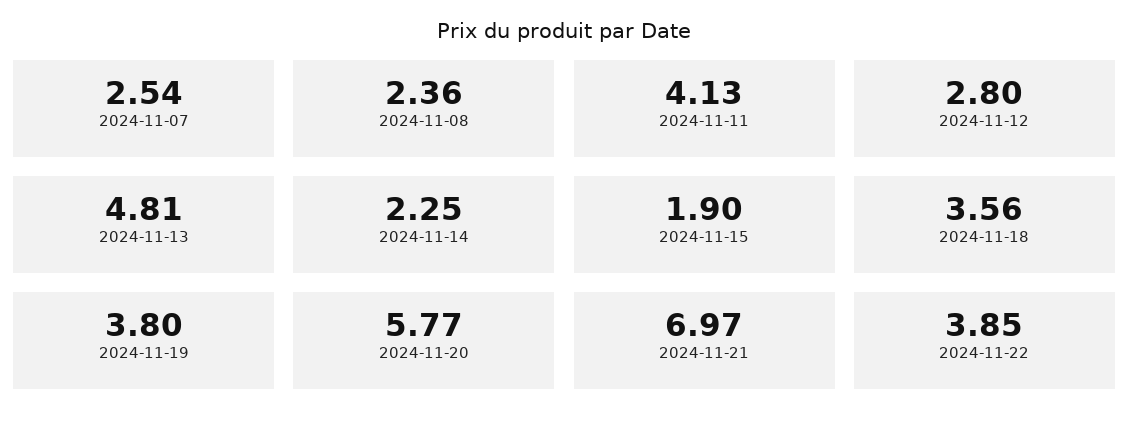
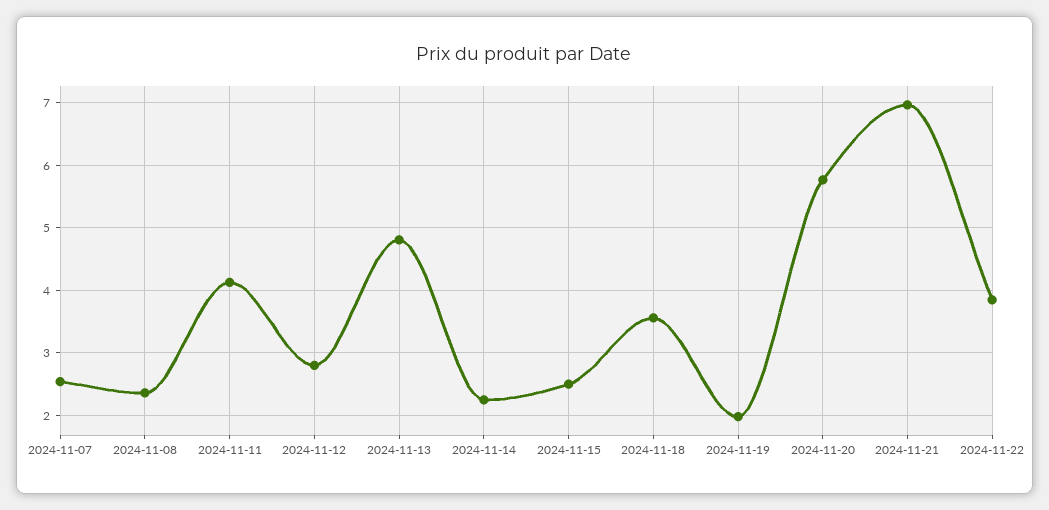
  {
    "2024-11-07": 2.54,
    "2024-11-08": 2.36,
    "2024-11-11": 4.13,
    "2024-11-12": 2.8,
    "2024-11-13": 4.81,
    "2024-11-14": 2.25,
-   "2024-11-15": 1.9,
+   "2024-11-15": 2.5,
    "2024-11-18": 3.56,
-   "2024-11-19": 3.8,
+   "2024-11-19": 2,
    "2024-11-20": 5.77,
    "2024-11-21": 6.97,
    "2024-11-22": 3.85
  }

